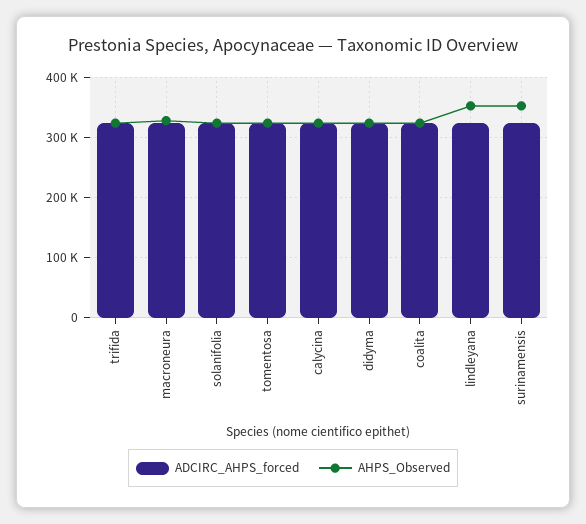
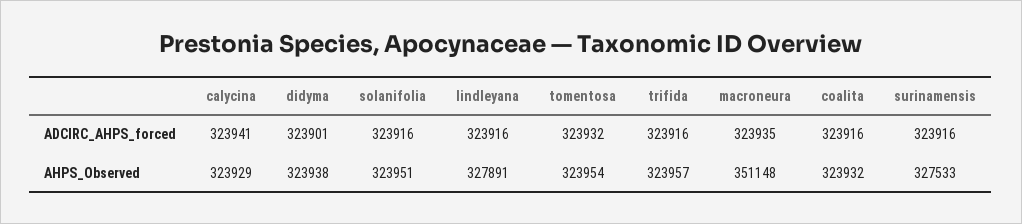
  {
    "ADCIRC_AHPS_forced": {
      "trifida": 323916,
      "macroneura": 323935,
      "solanifolia": 323916,
      "tomentosa": 323932,
      "calycina": 323941,
      "didyma": 323901,
      "coalita": 323916,
      "lindleyana": 323916,
      "surinamensis": 323916
    },
    "AHPS_Observed": {
      "trifida": 323957,
-     "macroneura": 330000,
+     "macroneura": 351148,
      "solanifolia": 323951,
      "tomentosa": 323954,
      "calycina": 323929,
      "didyma": 323938,
      "coalita": 323932,
-     "lindleyana": 350000,
+     "lindleyana": 327891,
-     "surinamensis": 350000
+     "surinamensis": 327533
    }
  }

